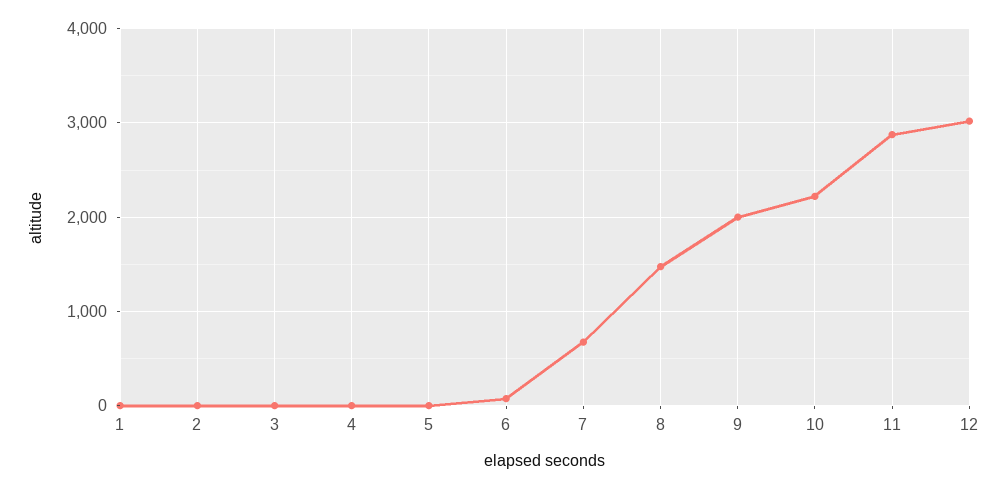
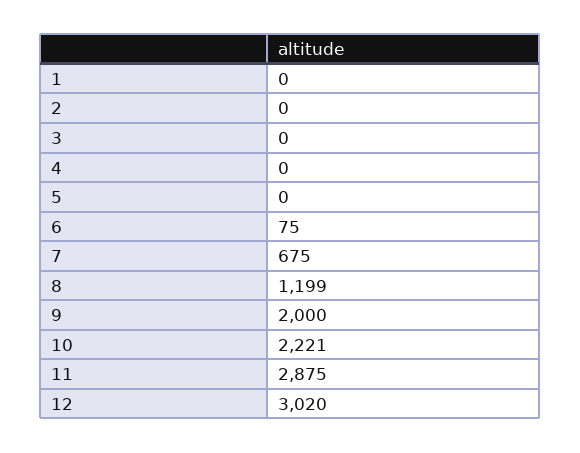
  {
    "1": 0,
    "2": 0,
    "3": 0,
    "4": 0,
    "5": 0,
    "6": 75,
    "7": 675,
-   "8": 1500,
+   "8": 1199,
    "9": 2000,
    "10": 2221,
    "11": 2875,
    "12": 3020
  }

